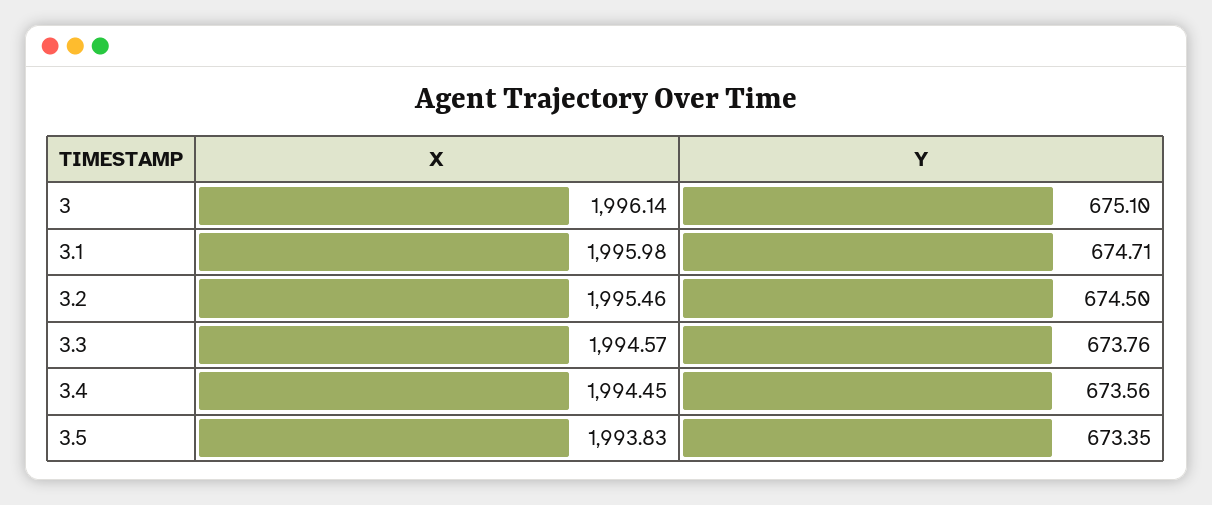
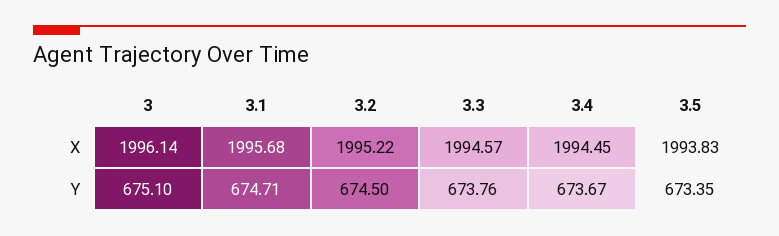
  {
    "X": {
      "3": 1996.14,
-     "3.1": 1995.98,
+     "3.1": 1995.68,
-     "3.2": 1995.46,
+     "3.2": 1995.22,
      "3.3": 1994.57,
      "3.4": 1994.45,
      "3.5": 1993.83
    },
    "Y": {
      "3": 675.1,
      "3.1": 674.71,
      "3.2": 674.5,
      "3.3": 673.76,
-     "3.4": 673.56,
+     "3.4": 673.67,
      "3.5": 673.35
    }
  }

